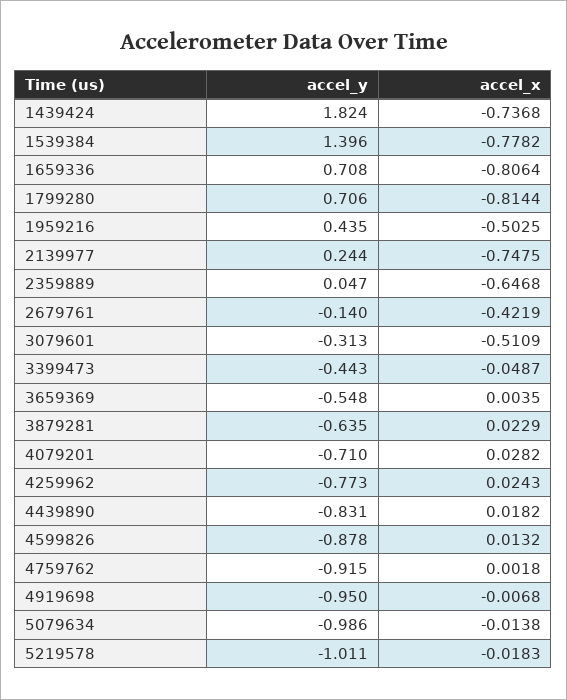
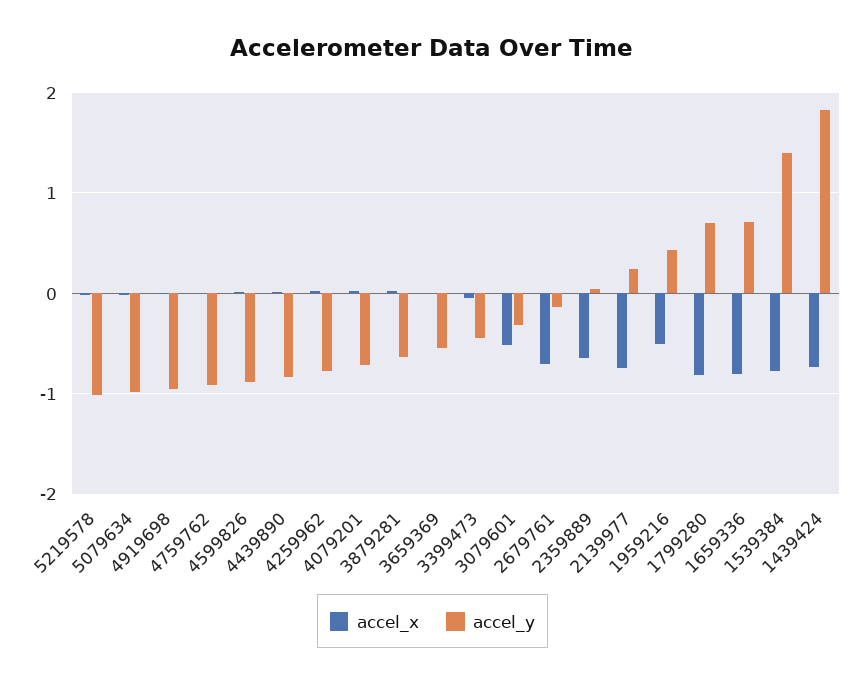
  {
    "accel_y": {
      "1439424": 1.824,
      "1539384": 1.396,
      "1659336": 0.708,
      "1799280": 0.706,
      "1959216": 0.435,
      "2139977": 0.244,
      "2359889": 0.047,
      "2679761": -0.14,
      "3079601": -0.313,
      "3399473": -0.443,
      "3659369": -0.548,
      "3879281": -0.635,
      "4079201": -0.71,
      "4259962": -0.773,
      "4439890": -0.831,
      "4599826": -0.878,
      "4759762": -0.915,
      "4919698": -0.95,
      "5079634": -0.986,
      "5219578": -1.011
    },
    "accel_x": {
      "1439424": -0.7368,
      "1539384": -0.7782,
      "1659336": -0.8064,
      "1799280": -0.8144,
      "1959216": -0.5025,
      "2139977": -0.7475,
      "2359889": -0.6468,
-     "2679761": -0.4219,
+     "2679761": -0.7,
      "3079601": -0.5109,
      "3399473": -0.0487,
      "3659369": 0.0035,
      "3879281": 0.0229,
      "4079201": 0.0282,
      "4259962": 0.0243,
      "4439890": 0.0182,
      "4599826": 0.0132,
      "4759762": 0.0018,
      "4919698": -0.0068,
      "5079634": -0.0138,
      "5219578": -0.0183
    }
  }

